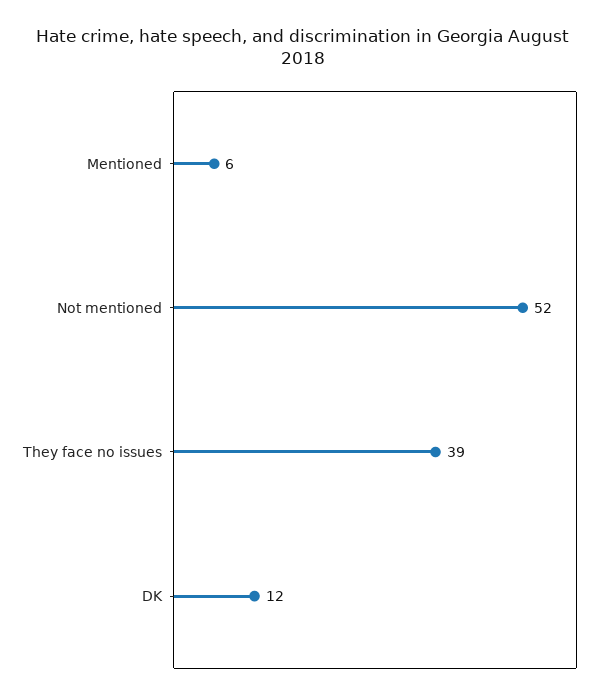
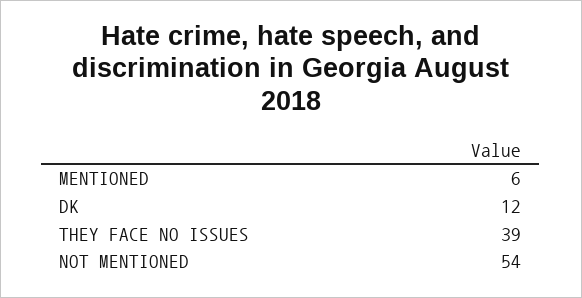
  {
    "Mentioned": 6,
-   "Not mentioned": 52,
+   "Not mentioned": 54,
    "They face no issues": 39,
    "DK": 12
  }

